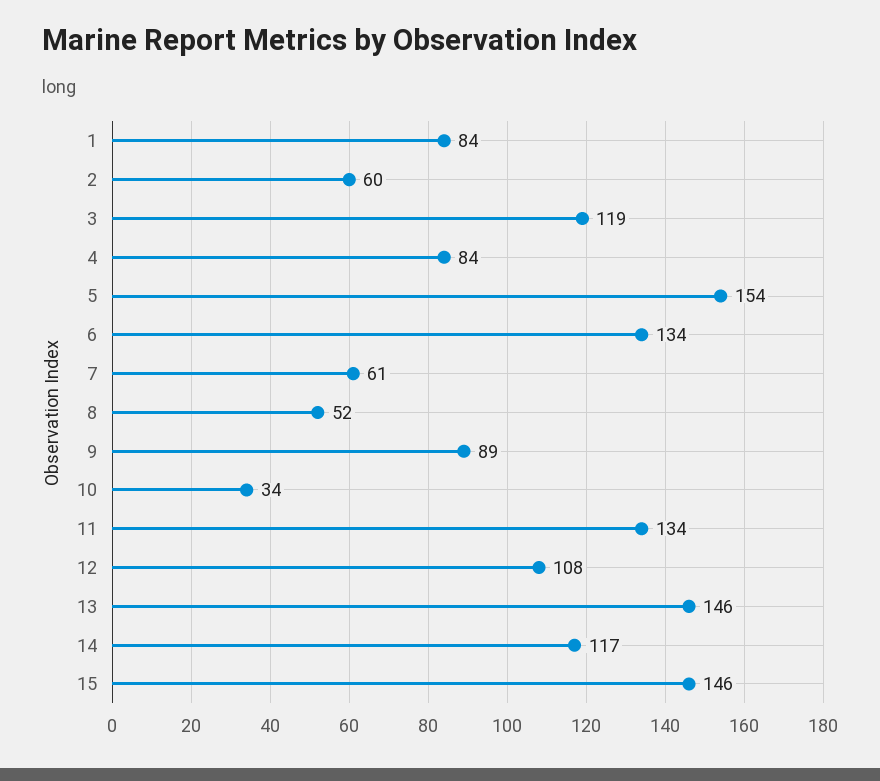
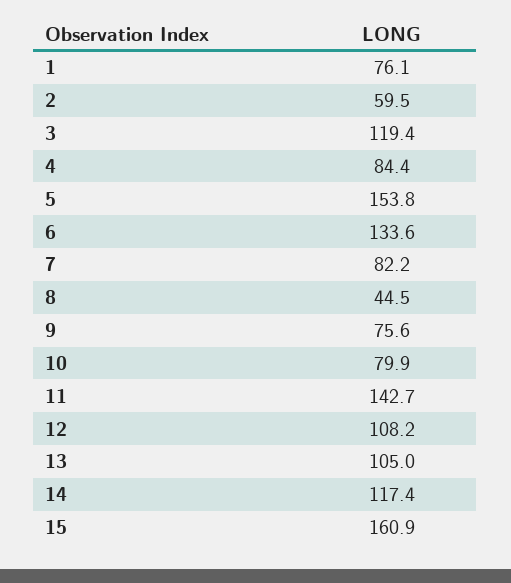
  {
-   "1": 84,
+   "1": 76.1,
    "2": 59.5,
    "3": 119.4,
    "4": 84.4,
    "5": 153.8,
    "6": 133.6,
-   "7": 61,
+   "7": 82.2,
-   "8": 52,
+   "8": 44.5,
-   "9": 89,
+   "9": 75.6,
-   "10": 34,
+   "10": 79.9,
-   "11": 134,
+   "11": 142.7,
    "12": 108.2,
-   "13": 146,
+   "13": 105,
    "14": 117.4,
-   "15": 146
+   "15": 160.9
  }

